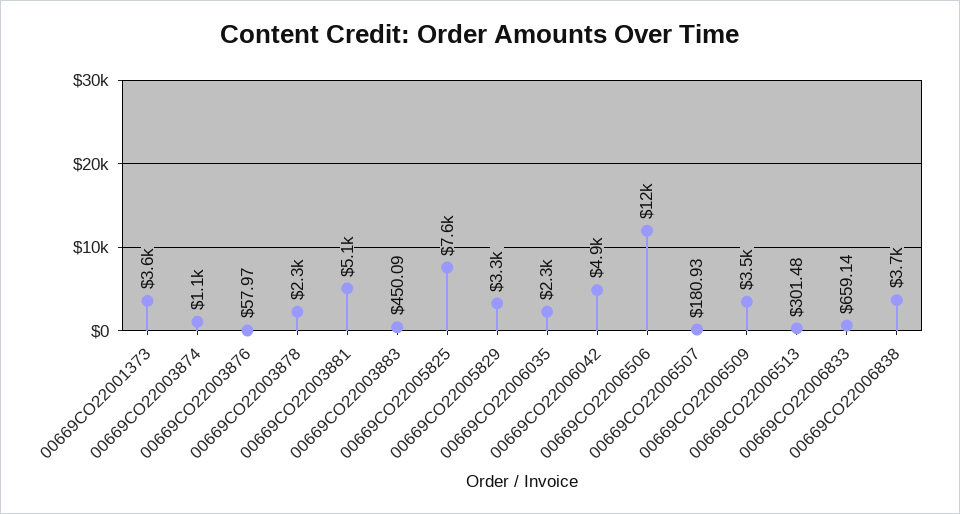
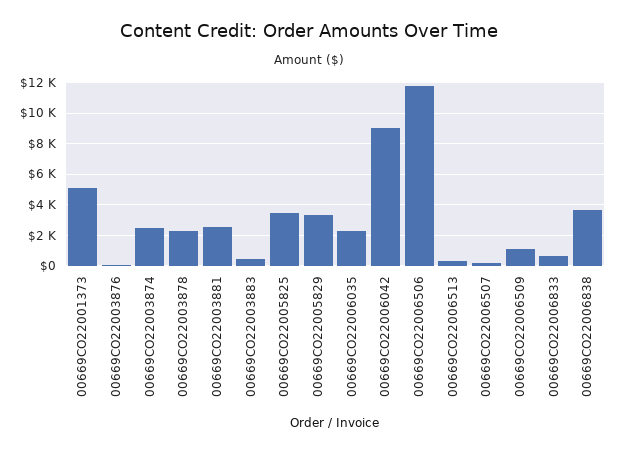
  {
-   "00669CO22001373": 3600,
+   "00669CO22001373": 5000,
-   "00669CO22003874": 1100,
+   "00669CO22003874": 2500,
    "00669CO22003876": 57.97,
    "00669CO22003878": 2300,
-   "00669CO22003881": 5100,
+   "00669CO22003881": 2500,
    "00669CO22003883": 450.09,
-   "00669CO22005825": 7600,
+   "00669CO22005825": 3500,
    "00669CO22005829": 3300,
    "00669CO22006035": 2300,
-   "00669CO22006042": 4900,
+   "00669CO22006042": 9000,
    "00669CO22006506": 12000,
    "00669CO22006507": 180.93,
-   "00669CO22006509": 3500,
+   "00669CO22006509": 1000,
    "00669CO22006513": 301.48,
    "00669CO22006833": 659.14,
    "00669CO22006838": 3700
  }

